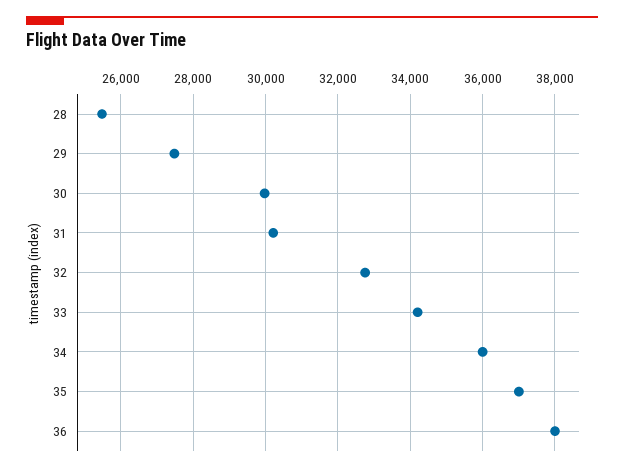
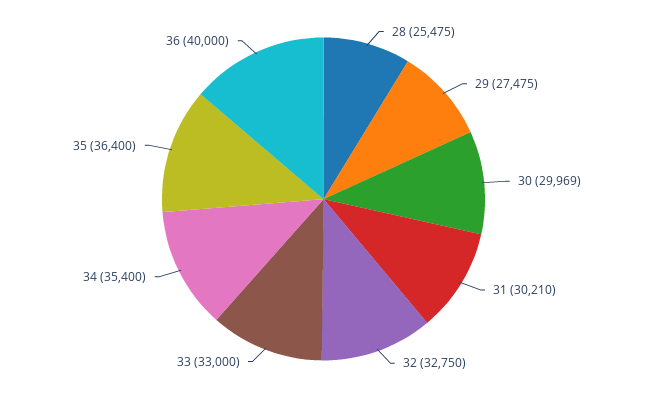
  {
    "28": 25475,
    "29": 27475,
    "30": 29969,
    "31": 30210,
    "32": 32750,
-   "33": 34200,
+   "33": 33000,
-   "34": 36000,
+   "34": 35400,
-   "35": 37000,
+   "35": 36400,
-   "36": 38000
+   "36": 40000
  }

